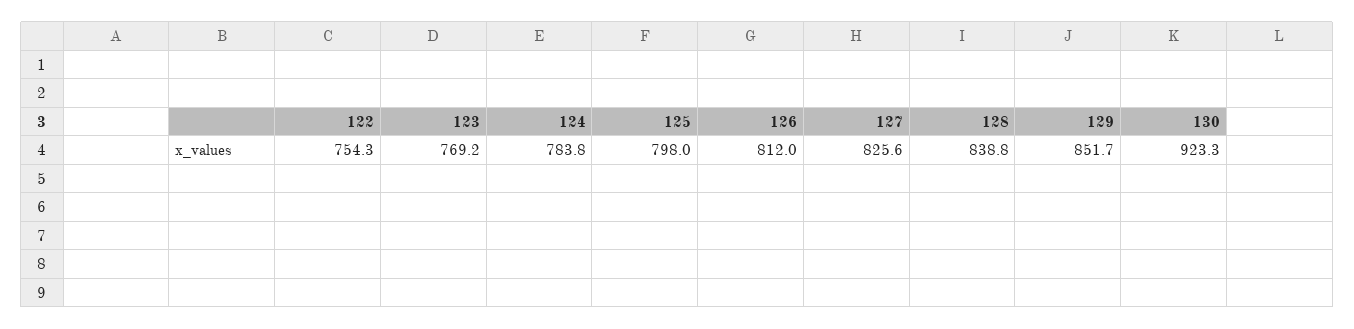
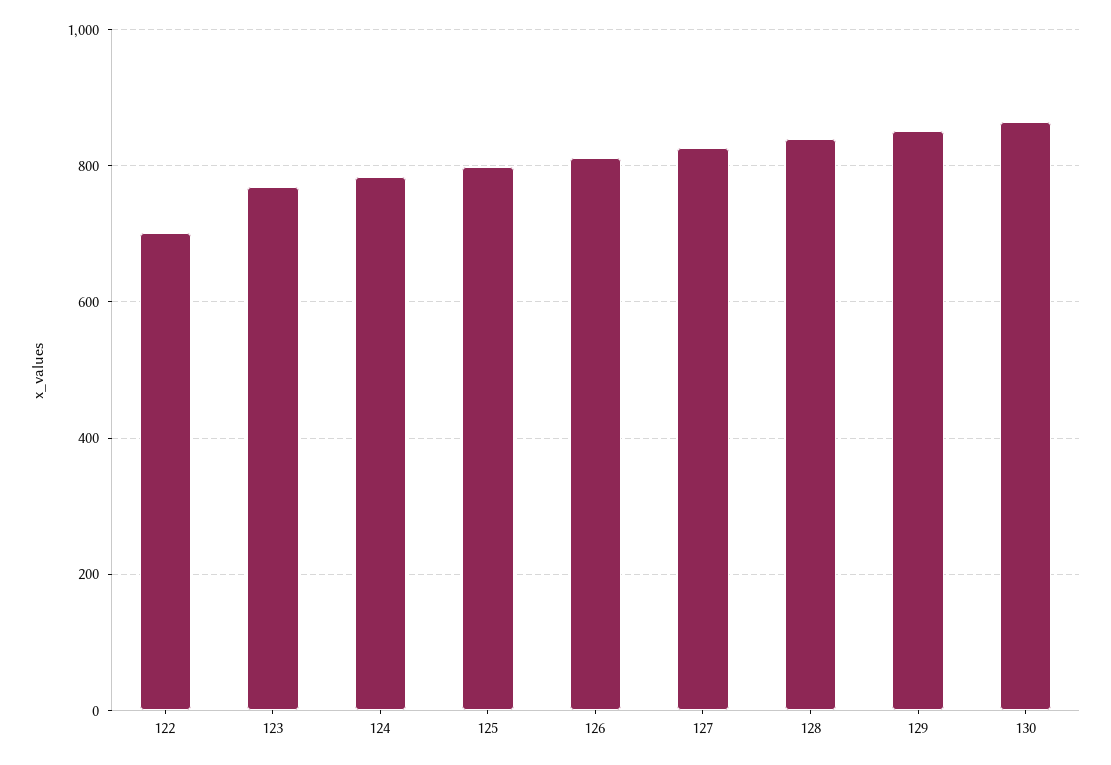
  {
-   "122": 754.3,
+   "122": 700,
    "123": 769.2,
    "124": 783.8,
    "125": 798,
    "126": 812,
    "127": 825.6,
    "128": 838.8,
    "129": 851.7,
-   "130": 923.3
+   "130": 860
  }

